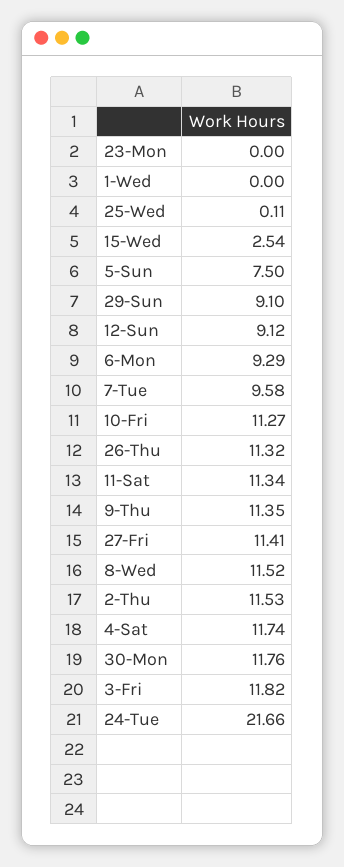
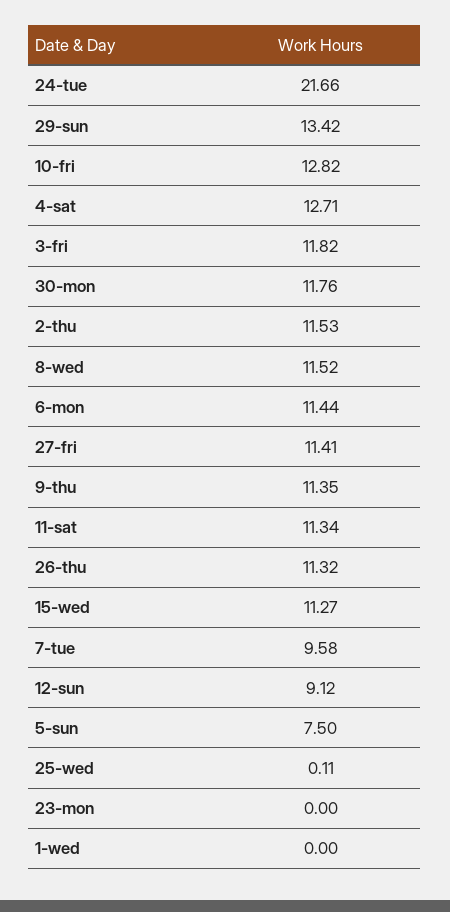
  {
    "23-Mon": 0,
    "1-Wed": 0,
    "25-Wed": 0.11,
-   "15-Wed": 2.54,
+   "15-Wed": 11.27,
    "5-Sun": 7.5,
-   "29-Sun": 9.1,
+   "29-Sun": 13.42,
    "12-Sun": 9.12,
-   "6-Mon": 9.29,
+   "6-Mon": 11.44,
    "7-Tue": 9.58,
-   "10-Fri": 11.27,
+   "10-Fri": 12.82,
    "26-Thu": 11.32,
    "11-Sat": 11.34,
    "9-Thu": 11.35,
    "27-Fri": 11.41,
    "8-Wed": 11.52,
    "2-Thu": 11.53,
-   "4-Sat": 11.74,
+   "4-Sat": 12.71,
    "30-Mon": 11.76,
    "3-Fri": 11.82,
    "24-Tue": 21.66
  }

